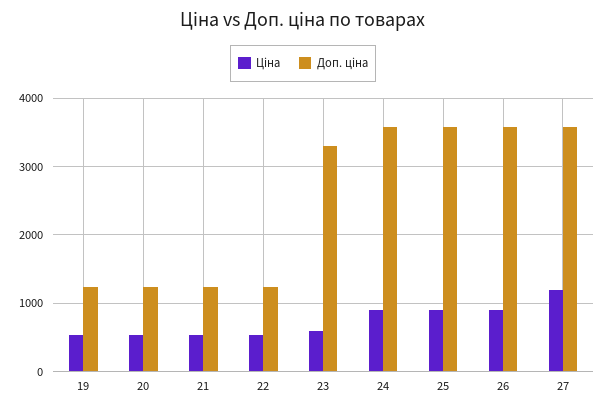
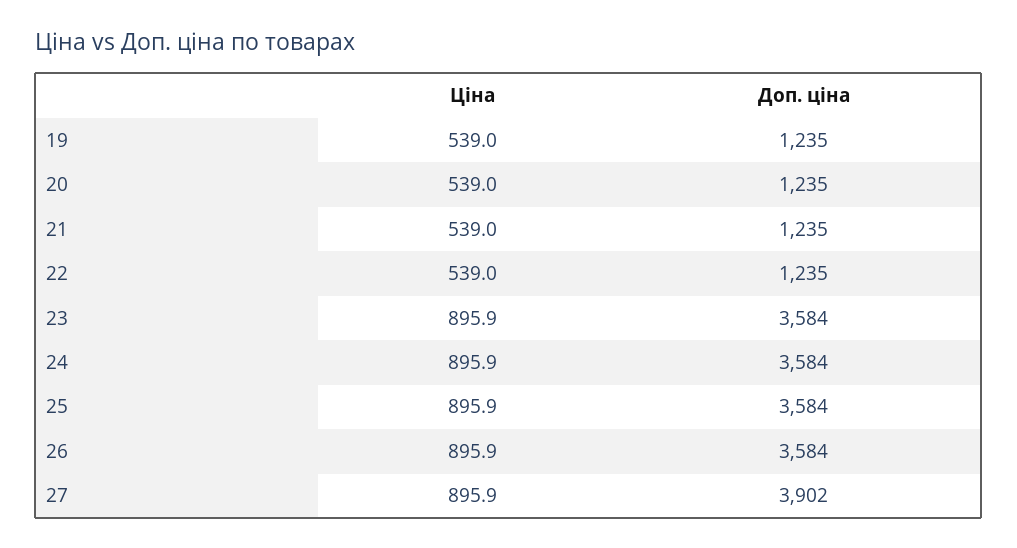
  {
    "Ціна": {
      "19": 539,
      "20": 539,
      "21": 539,
      "22": 539,
-     "23": 600,
+     "23": 895.9,
      "24": 895.9,
      "25": 895.9,
      "26": 895.9,
-     "27": 1200
+     "27": 895.9
    },
    "Доп. ціна": {
      "19": 1235,
      "20": 1235,
      "21": 1235,
      "22": 1235,
-     "23": 3300,
+     "23": 3584,
      "24": 3584,
      "25": 3584,
      "26": 3584,
-     "27": 3600
+     "27": 3902
    }
  }

